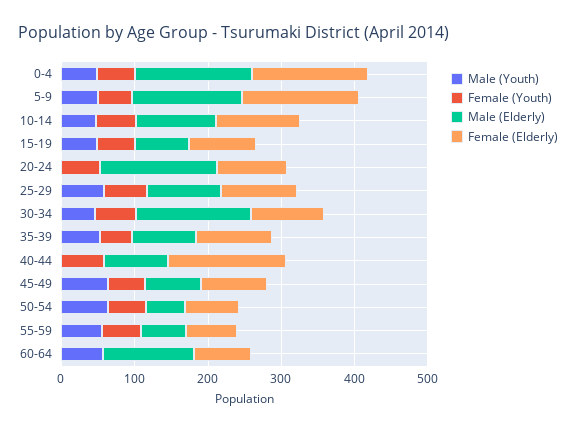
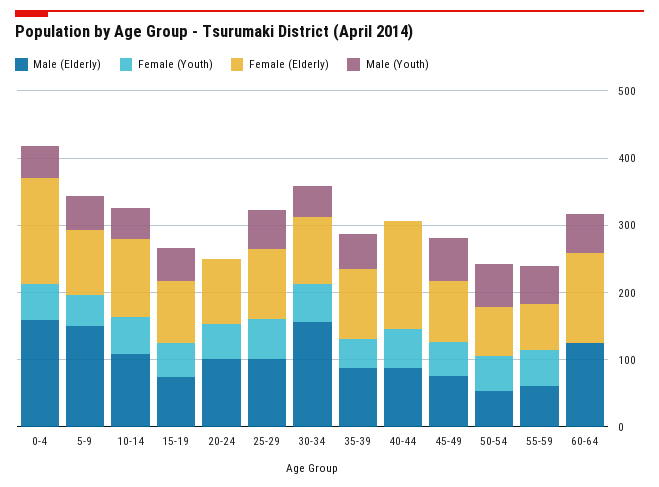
  {
    "Male (Youth)": {
      "0-4": 40,
      "5-9": 60,
      "10-14": 40,
      "15-19": 40,
      "20-24": 0,
      "25-29": 60,
      "30-34": 40,
      "35-39": 60,
      "40-44": 0,
      "45-49": 60,
      "50-54": 60,
      "55-59": 60,
      "60-64": 60
    },
    "Female (Youth)": {
      "0-4": 60,
      "5-9": 40,
      "10-14": 60,
      "15-19": 60,
      "20-24": 60,
      "25-29": 60,
      "30-34": 60,
      "35-39": 40,
      "40-44": 60,
      "45-49": 60,
      "50-54": 60,
      "55-59": 60,
      "60-64": 0
    },
    "Male (Elderly)": {
      "0-4": 160,
      "5-9": 160,
      "10-14": 100,
      "15-19": 80,
-     "20-24": 160,
+     "20-24": 100,
      "25-29": 100,
      "30-34": 160,
      "35-39": 80,
      "40-44": 80,
      "45-49": 80,
      "50-54": 60,
      "55-59": 60,
      "60-64": 120
    },
    "Female (Elderly)": {
      "0-4": 160,
-     "5-9": 160,
+     "5-9": 100,
      "10-14": 120,
      "15-19": 100,
      "20-24": 100,
      "25-29": 100,
      "30-34": 100,
      "35-39": 100,
      "40-44": 160,
      "45-49": 100,
      "50-54": 80,
      "55-59": 60,
-     "60-64": 80
+     "60-64": 140
    }
  }

